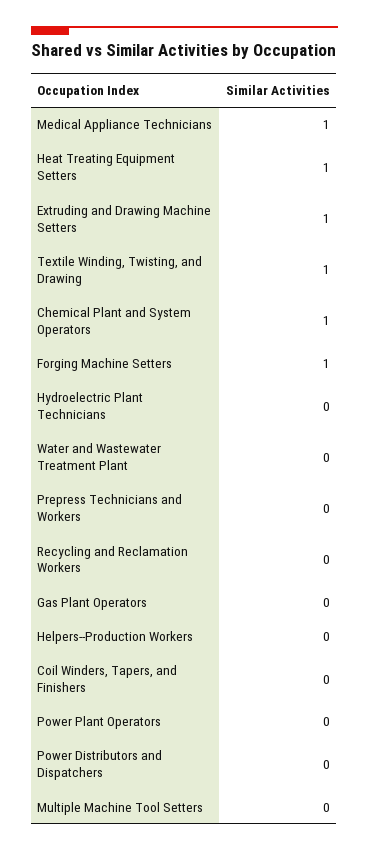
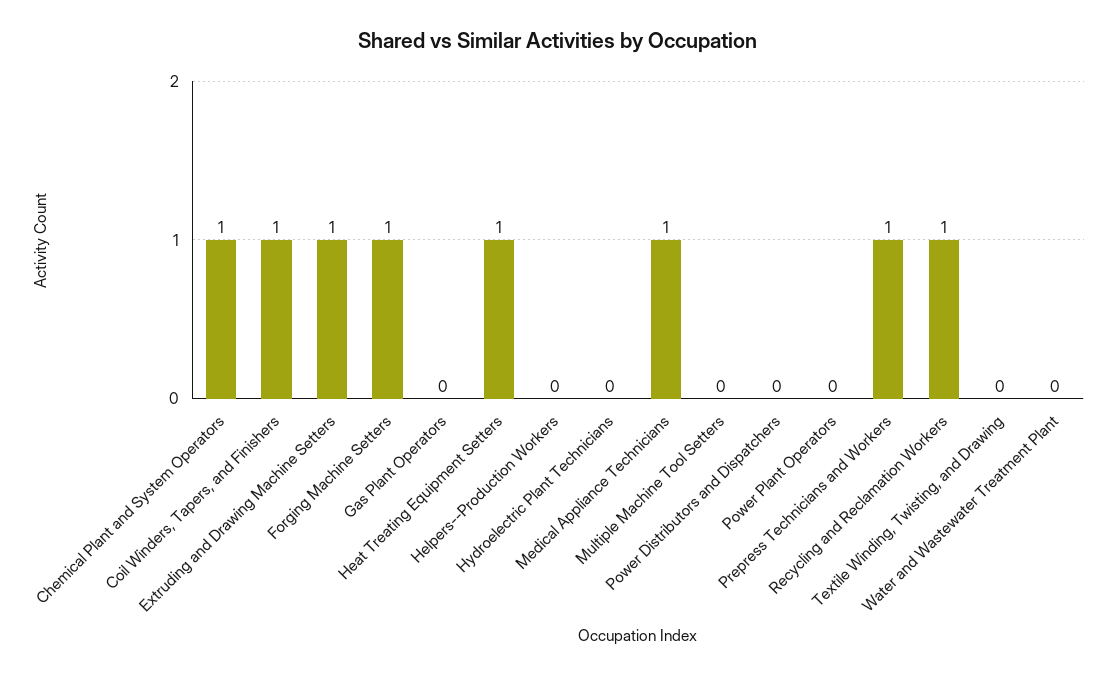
  {
    "Medical Appliance Technicians": 1,
    "Heat Treating Equipment Setters": 1,
    "Extruding and Drawing Machine Setters": 1,
-   "Textile Winding, Twisting, and Drawing": 1,
+   "Textile Winding, Twisting, and Drawing": 0,
    "Chemical Plant and System Operators": 1,
    "Forging Machine Setters": 1,
    "Hydroelectric Plant Technicians": 0,
    "Water and Wastewater Treatment Plant": 0,
-   "Prepress Technicians and Workers": 0,
+   "Prepress Technicians and Workers": 1,
-   "Recycling and Reclamation Workers": 0,
+   "Recycling and Reclamation Workers": 1,
    "Gas Plant Operators": 0,
    "Helpers--Production Workers": 0,
-   "Coil Winders, Tapers, and Finishers": 0,
+   "Coil Winders, Tapers, and Finishers": 1,
    "Power Plant Operators": 0,
    "Power Distributors and Dispatchers": 0,
    "Multiple Machine Tool Setters": 0
  }

